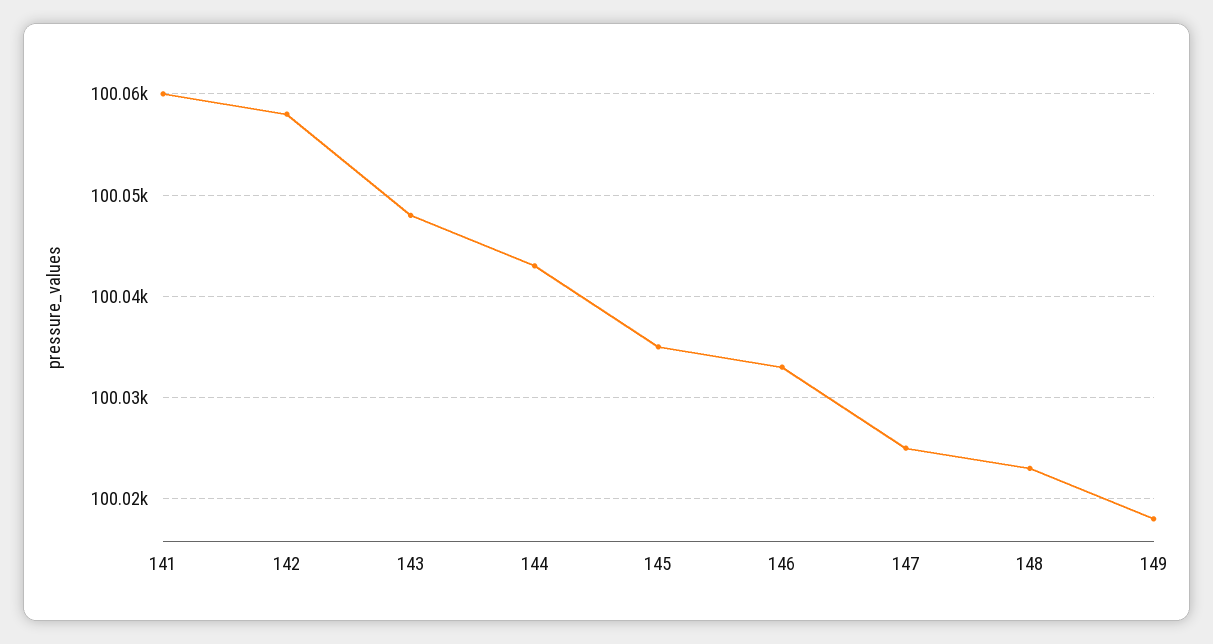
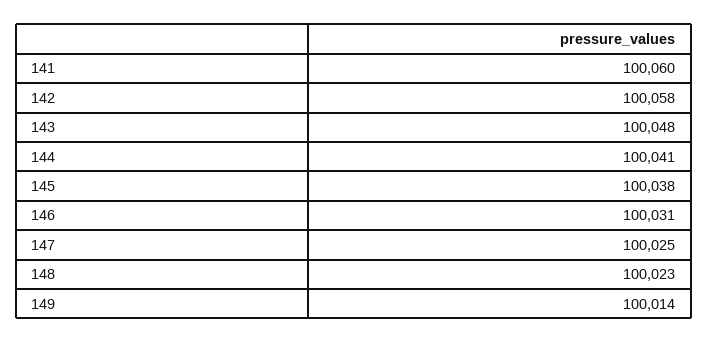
  {
    "141": 100060,
    "142": 100058,
    "143": 100048,
-   "144": 100043,
+   "144": 100041,
-   "145": 100035,
+   "145": 100038,
-   "146": 100033,
+   "146": 100031,
    "147": 100025,
    "148": 100023,
-   "149": 100018
+   "149": 100014
  }

